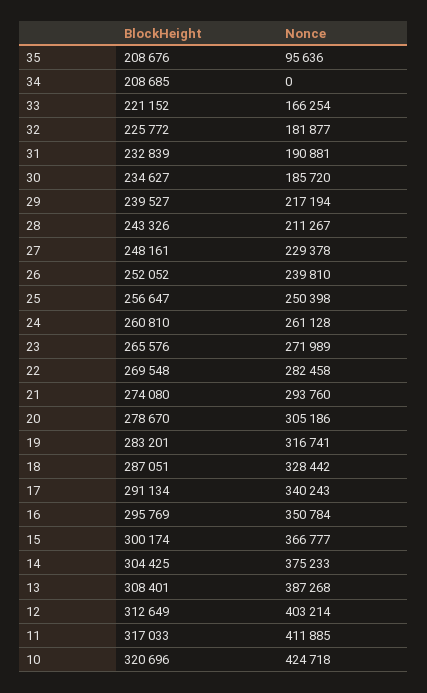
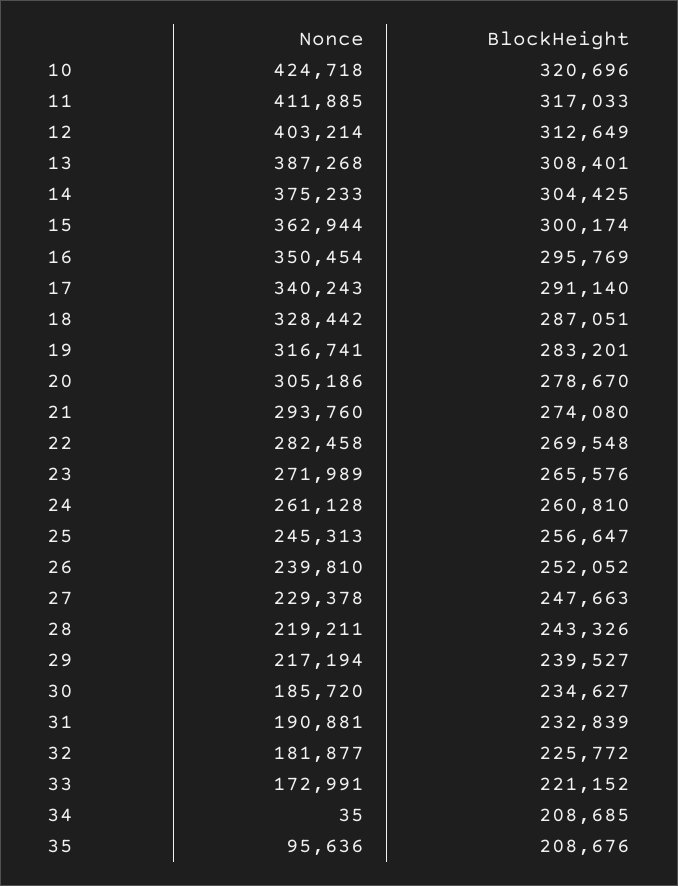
  {
    "BlockHeight": {
      "35": 208676,
      "34": 208685,
      "33": 221152,
      "32": 225772,
      "31": 232839,
      "30": 234627,
      "29": 239527,
      "28": 243326,
-     "27": 248161,
+     "27": 247663,
      "26": 252052,
      "25": 256647,
      "24": 260810,
      "23": 265576,
      "22": 269548,
      "21": 274080,
      "20": 278670,
      "19": 283201,
      "18": 287051,
-     "17": 291134,
+     "17": 291140,
      "16": 295769,
      "15": 300174,
      "14": 304425,
      "13": 308401,
      "12": 312649,
      "11": 317033,
      "10": 320696
    },
    "Nonce": {
      "35": 95636,
-     "34": 0,
+     "34": 35,
-     "33": 166254,
+     "33": 172991,
      "32": 181877,
      "31": 190881,
      "30": 185720,
      "29": 217194,
-     "28": 211267,
+     "28": 219211,
      "27": 229378,
      "26": 239810,
-     "25": 250398,
+     "25": 245313,
      "24": 261128,
      "23": 271989,
      "22": 282458,
      "21": 293760,
      "20": 305186,
      "19": 316741,
      "18": 328442,
      "17": 340243,
-     "16": 350784,
+     "16": 350454,
-     "15": 366777,
+     "15": 362944,
      "14": 375233,
      "13": 387268,
      "12": 403214,
      "11": 411885,
      "10": 424718
    }
  }

